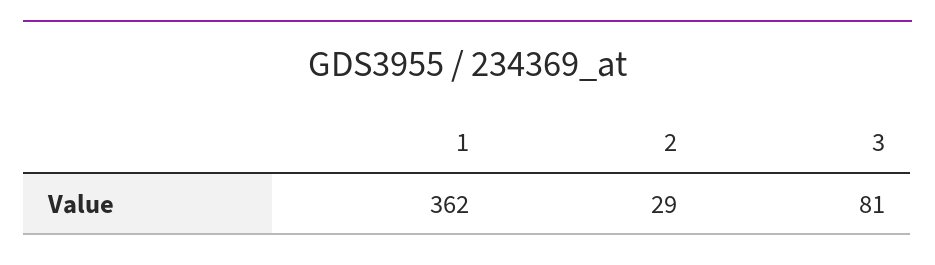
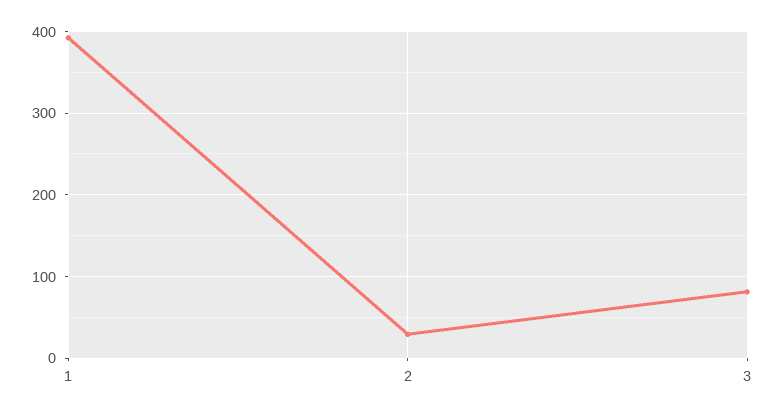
  {
-   "1": 362,
+   "1": 390,
    "2": 29,
    "3": 81
  }

